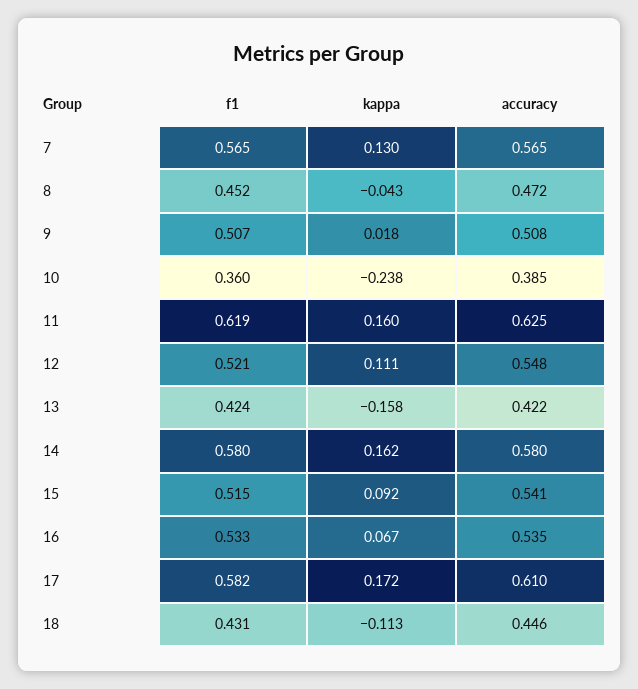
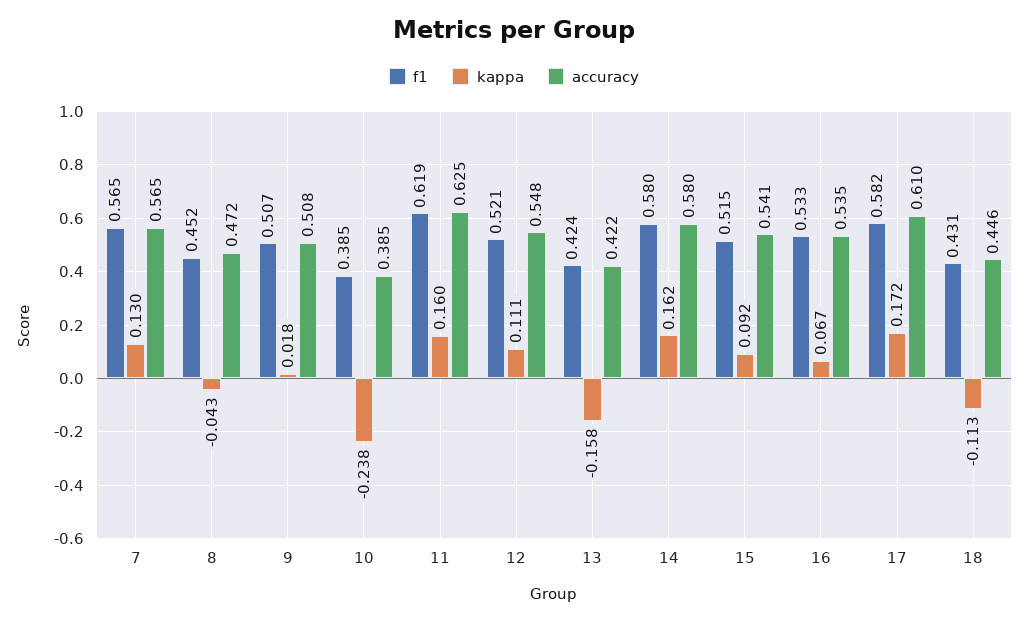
  {
    "f1": {
      "7": 0.565,
      "8": 0.452,
      "9": 0.507,
-     "10": 0.36,
+     "10": 0.385,
      "11": 0.619,
      "12": 0.521,
      "13": 0.424,
      "14": 0.58,
      "15": 0.515,
      "16": 0.533,
      "17": 0.582,
      "18": 0.431
    },
    "kappa": {
      "7": 0.13,
      "8": -0.043,
      "9": 0.018,
      "10": -0.238,
      "11": 0.16,
      "12": 0.111,
      "13": -0.158,
      "14": 0.162,
      "15": 0.092,
      "16": 0.067,
      "17": 0.172,
      "18": -0.113
    },
    "accuracy": {
      "7": 0.565,
      "8": 0.472,
      "9": 0.508,
      "10": 0.385,
      "11": 0.625,
      "12": 0.548,
      "13": 0.422,
      "14": 0.58,
      "15": 0.541,
      "16": 0.535,
      "17": 0.61,
      "18": 0.446
    }
  }

